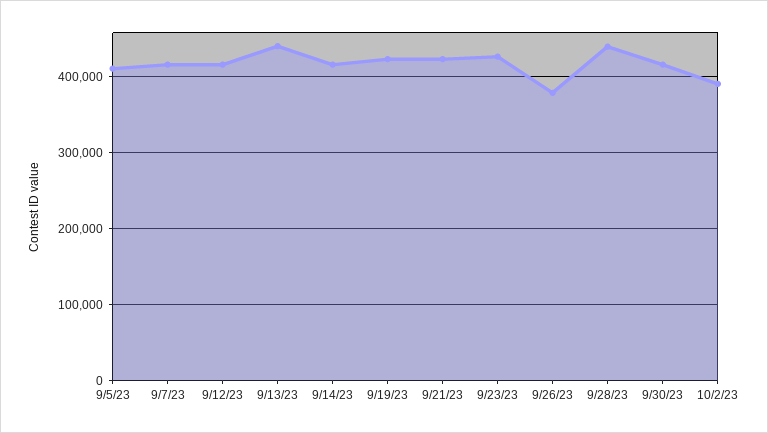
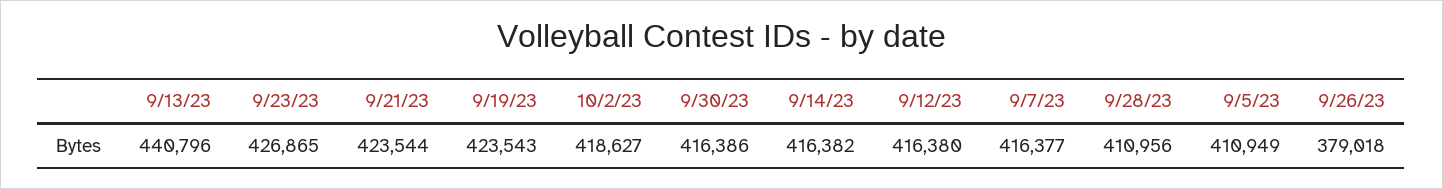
  {
    "9/5/23": 410949,
    "9/7/23": 416377,
    "9/12/23": 416380,
    "9/13/23": 440796,
    "9/14/23": 416382,
    "9/19/23": 423543,
    "9/21/23": 423544,
    "9/23/23": 426865,
    "9/26/23": 379018,
-   "9/28/23": 440000,
+   "9/28/23": 410956,
    "9/30/23": 416386,
-   "10/2/23": 390000
+   "10/2/23": 418627
  }

